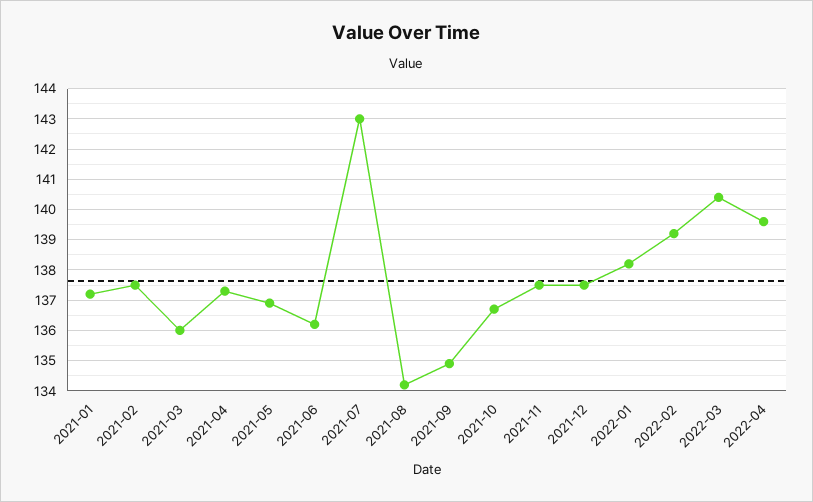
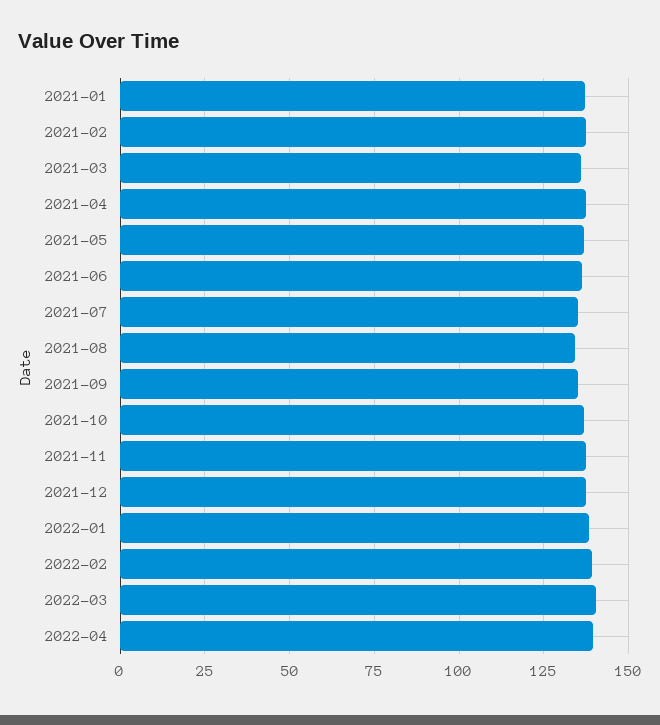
  {
    "2021-01": 137,
    "2021-02": 137.5,
    "2021-03": 136,
    "2021-04": 137.5,
    "2021-05": 137,
    "2021-06": 136,
-   "2021-07": 143,
+   "2021-07": 135,
    "2021-08": 134,
    "2021-09": 135,
    "2021-10": 136.5,
    "2021-11": 137.5,
    "2021-12": 137.5,
    "2022-01": 138,
    "2022-02": 139,
    "2022-03": 140.5,
    "2022-04": 139.5
  }

